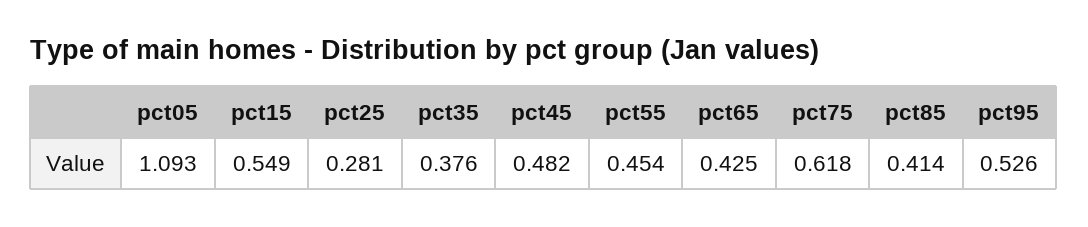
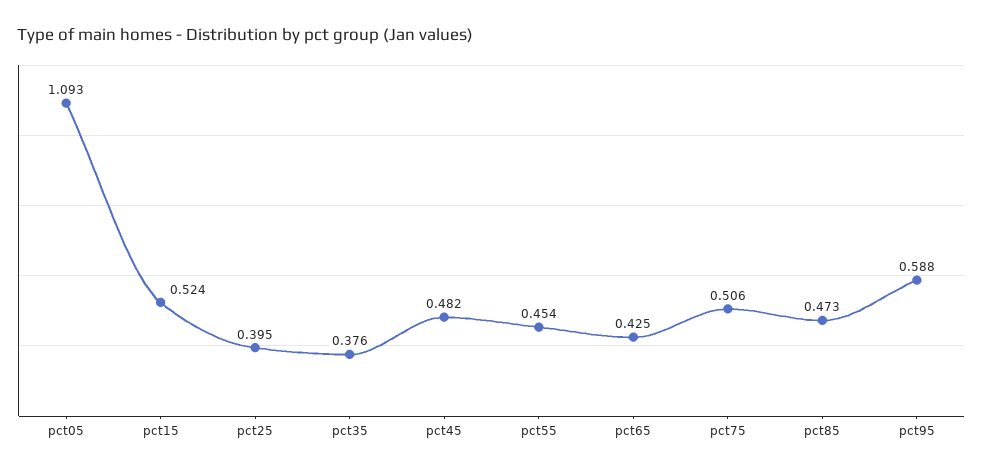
  {
    "pct05": 1.093,
-   "pct15": 0.549,
+   "pct15": 0.524,
-   "pct25": 0.281,
+   "pct25": 0.395,
    "pct35": 0.376,
    "pct45": 0.482,
    "pct55": 0.454,
    "pct65": 0.425,
-   "pct75": 0.618,
+   "pct75": 0.506,
-   "pct85": 0.414,
+   "pct85": 0.473,
-   "pct95": 0.526
+   "pct95": 0.588
  }

